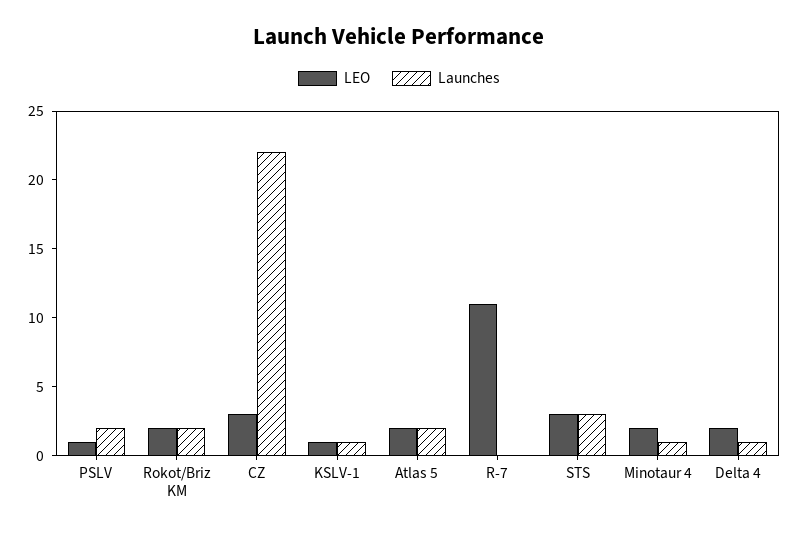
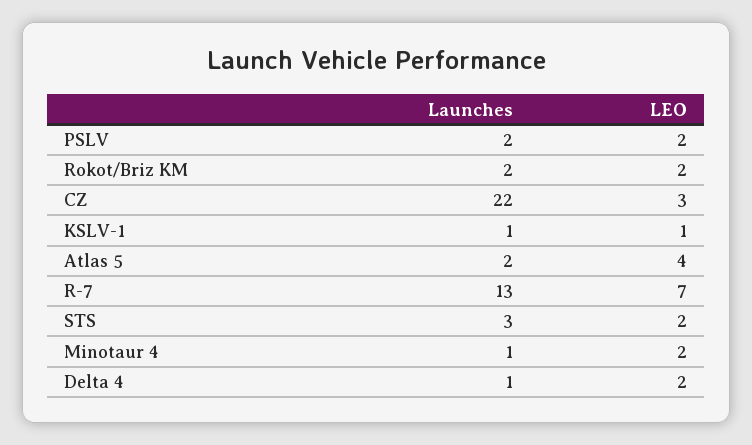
  {
    "LEO": {
-     "PSLV": 1,
+     "PSLV": 2,
      "Rokot/Briz KM": 2,
      "CZ": 3,
      "KSLV-1": 1,
-     "Atlas 5": 2,
+     "Atlas 5": 4,
-     "R-7": 11,
+     "R-7": 7,
-     "STS": 3,
+     "STS": 2,
      "Minotaur 4": 2,
      "Delta 4": 2
    },
    "Launches": {
      "PSLV": 2,
      "Rokot/Briz KM": 2,
      "CZ": 22,
      "KSLV-1": 1,
      "Atlas 5": 2,
-     "R-7": 0,
+     "R-7": 13,
      "STS": 3,
      "Minotaur 4": 1,
      "Delta 4": 1
    }
  }

